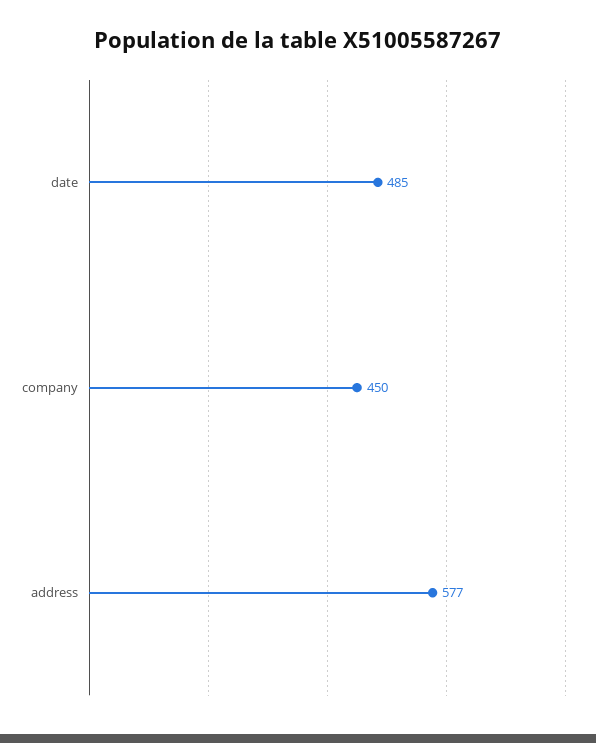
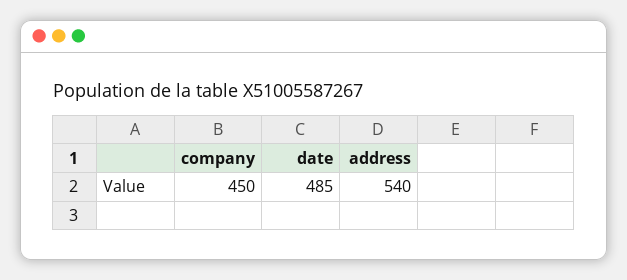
  {
    "date": 485,
    "company": 450,
-   "address": 577
+   "address": 540
  }

